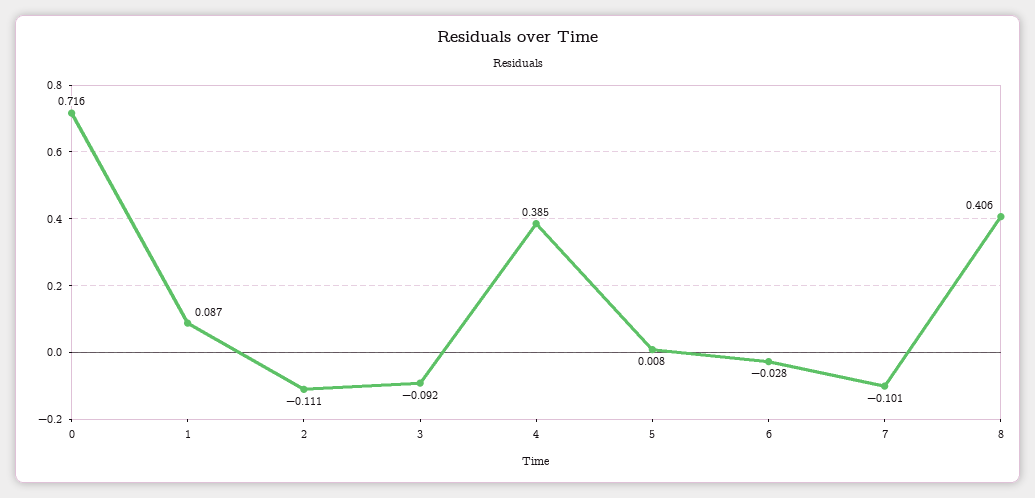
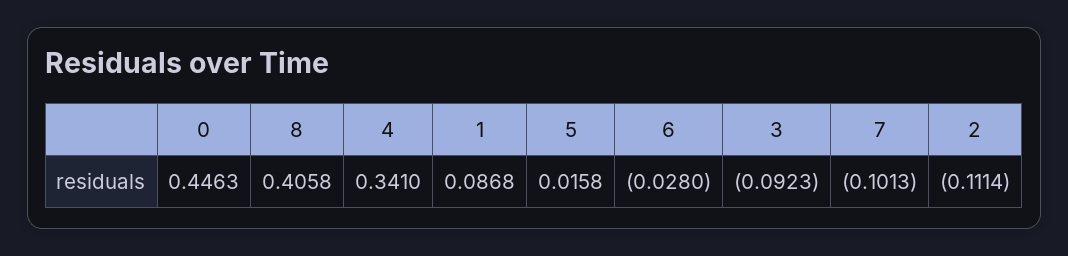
  {
-   "0": 0.716,
+   "0": 0.4463,
    "1": 0.0868,
    "2": -0.1114,
    "3": -0.0923,
-   "4": 0.385,
+   "4": 0.341,
-   "5": 0.008,
+   "5": 0.0158,
    "6": -0.028,
    "7": -0.1013,
    "8": 0.4058
  }

